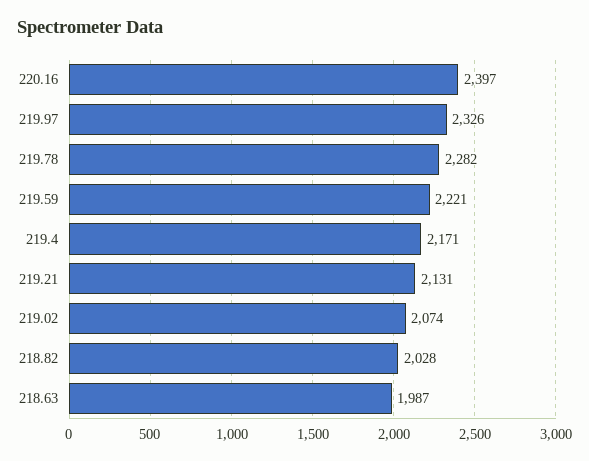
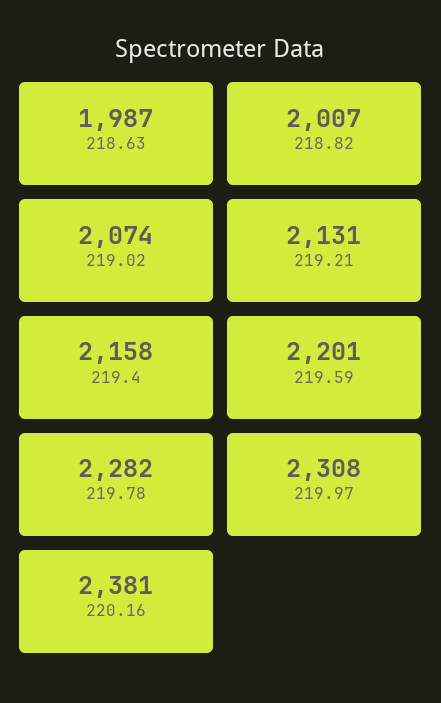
  {
-   "220.16": 2397,
+   "220.16": 2381,
-   "219.97": 2326,
+   "219.97": 2308,
    "219.78": 2282,
-   "219.59": 2221,
+   "219.59": 2201,
-   "219.4": 2171,
+   "219.4": 2158,
    "219.21": 2131,
    "219.02": 2074,
-   "218.82": 2028,
+   "218.82": 2007,
    "218.63": 1987
  }

